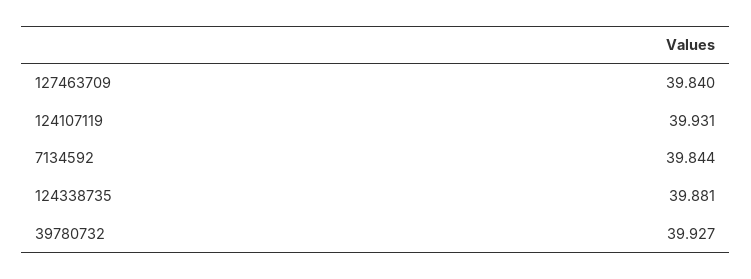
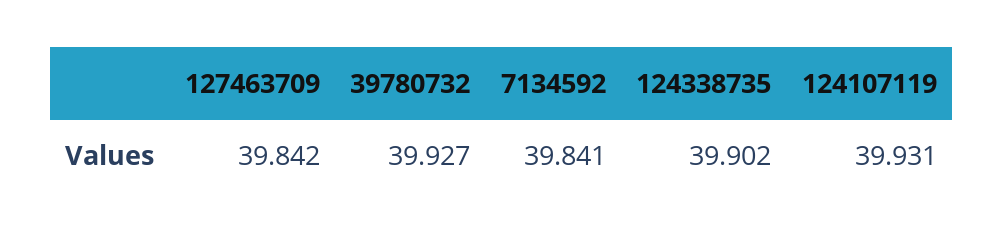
  {
-   "127463709": 39.84,
+   "127463709": 39.842,
    "124107119": 39.931,
-   "7134592": 39.844,
+   "7134592": 39.841,
-   "124338735": 39.881,
+   "124338735": 39.902,
    "39780732": 39.927
  }

